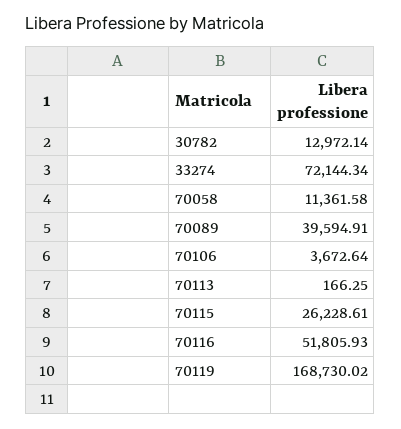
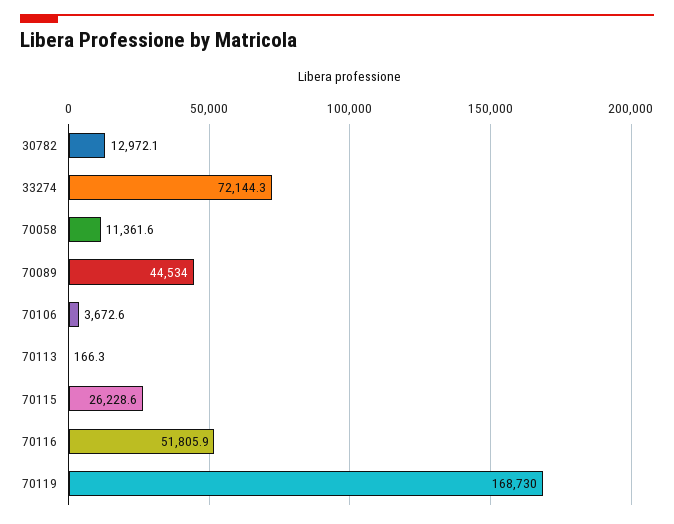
  {
    "30782": 12972.14,
    "33274": 72144.34,
    "70058": 11361.58,
-   "70089": 39594.91,
+   "70089": 44534,
    "70106": 3672.64,
    "70113": 166.25,
    "70115": 26228.61,
    "70116": 51805.93,
    "70119": 168730.02
  }

